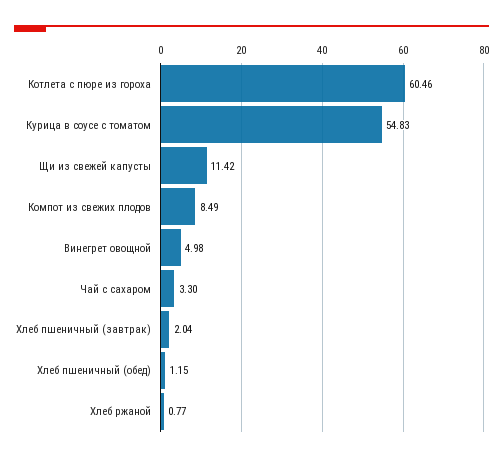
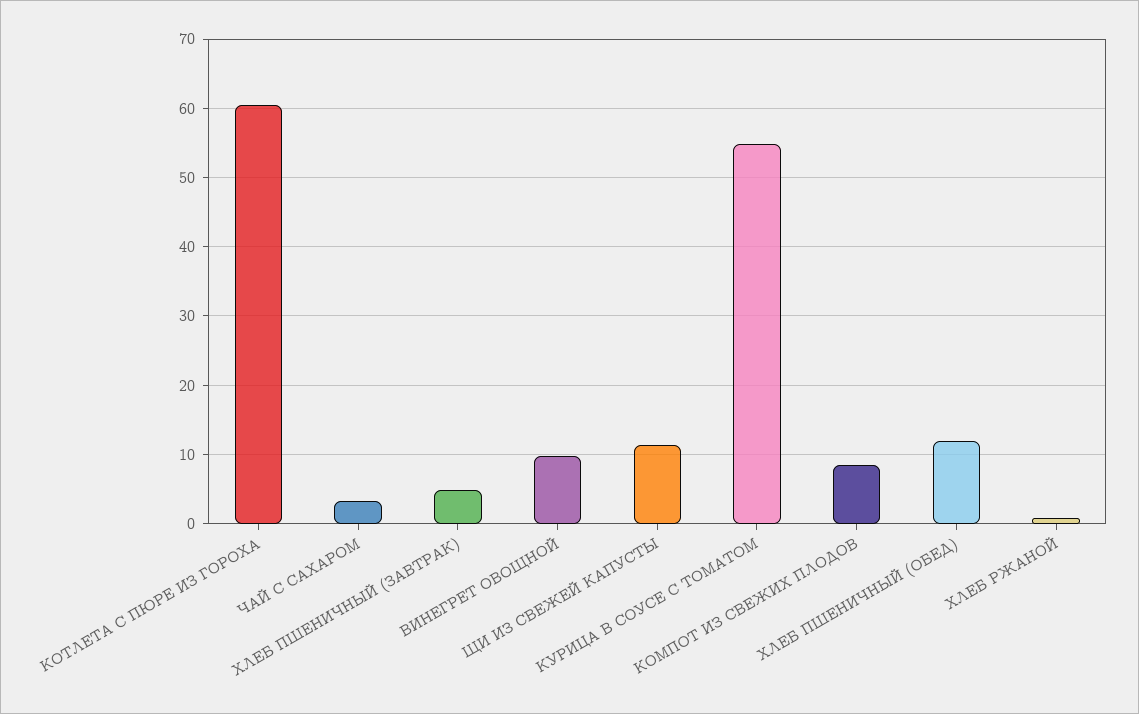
  {
    "Котлета с пюре из гороха": 60.46,
    "Курица в соусе с томатом": 54.83,
    "Щи из свежей капусты": 11.42,
    "Компот из свежих плодов": 8.49,
-   "Винегрет овощной": 4.98,
+   "Винегрет овощной": 10,
    "Чай с сахаром": 3.3,
-   "Хлеб пшеничный (завтрак)": 2.04,
+   "Хлеб пшеничный (завтрак)": 5,
-   "Хлеб пшеничный (обед)": 1.15,
+   "Хлеб пшеничный (обед)": 12,
    "Хлеб ржаной": 0.77
  }

